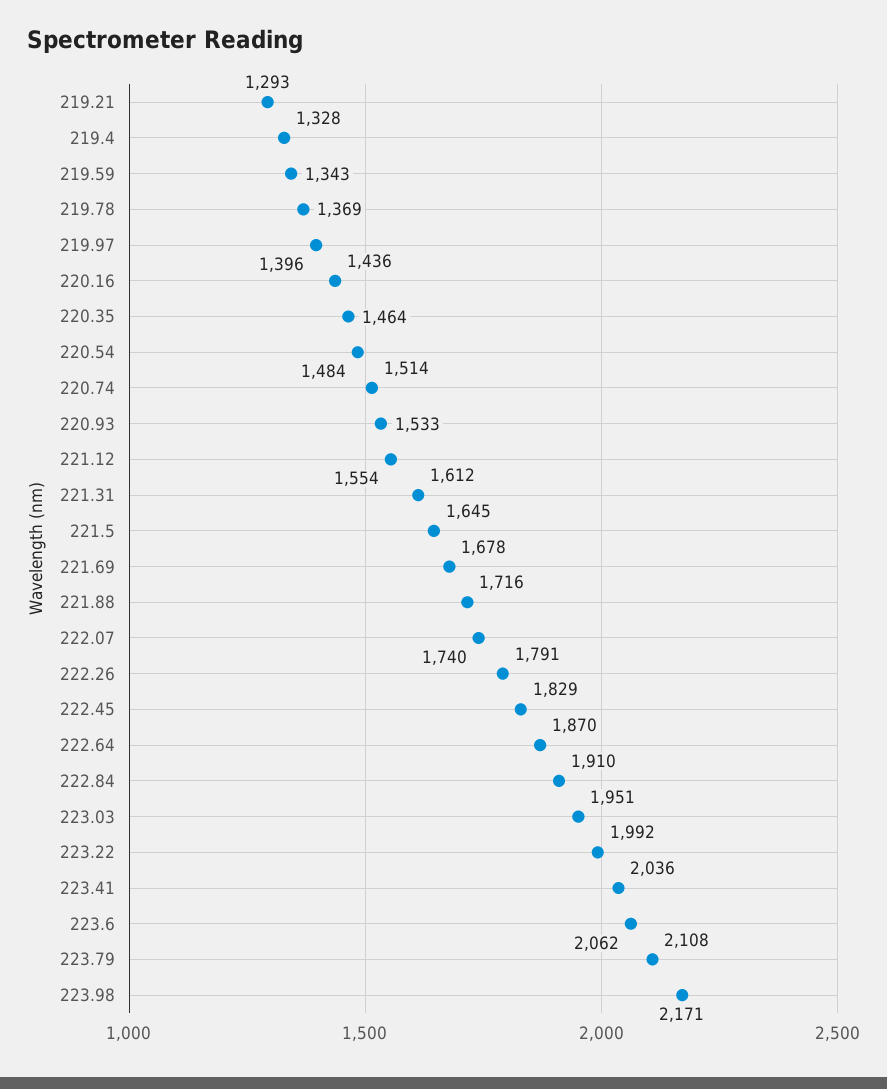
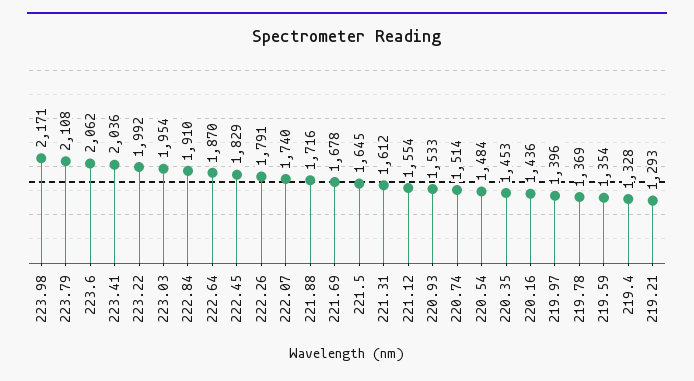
  {
    "219.21": 1293,
    "219.4": 1328,
-   "219.59": 1343,
+   "219.59": 1354,
    "219.78": 1369,
    "219.97": 1396,
    "220.16": 1436,
-   "220.35": 1464,
+   "220.35": 1453,
    "220.54": 1484,
    "220.74": 1514,
    "220.93": 1533,
    "221.12": 1554,
    "221.31": 1612,
    "221.5": 1645,
    "221.69": 1678,
    "221.88": 1716,
    "222.07": 1740,
    "222.26": 1791,
    "222.45": 1829,
    "222.64": 1870,
    "222.84": 1910,
-   "223.03": 1951,
+   "223.03": 1954,
    "223.22": 1992,
    "223.41": 2036,
    "223.6": 2062,
    "223.79": 2108,
    "223.98": 2171
  }

